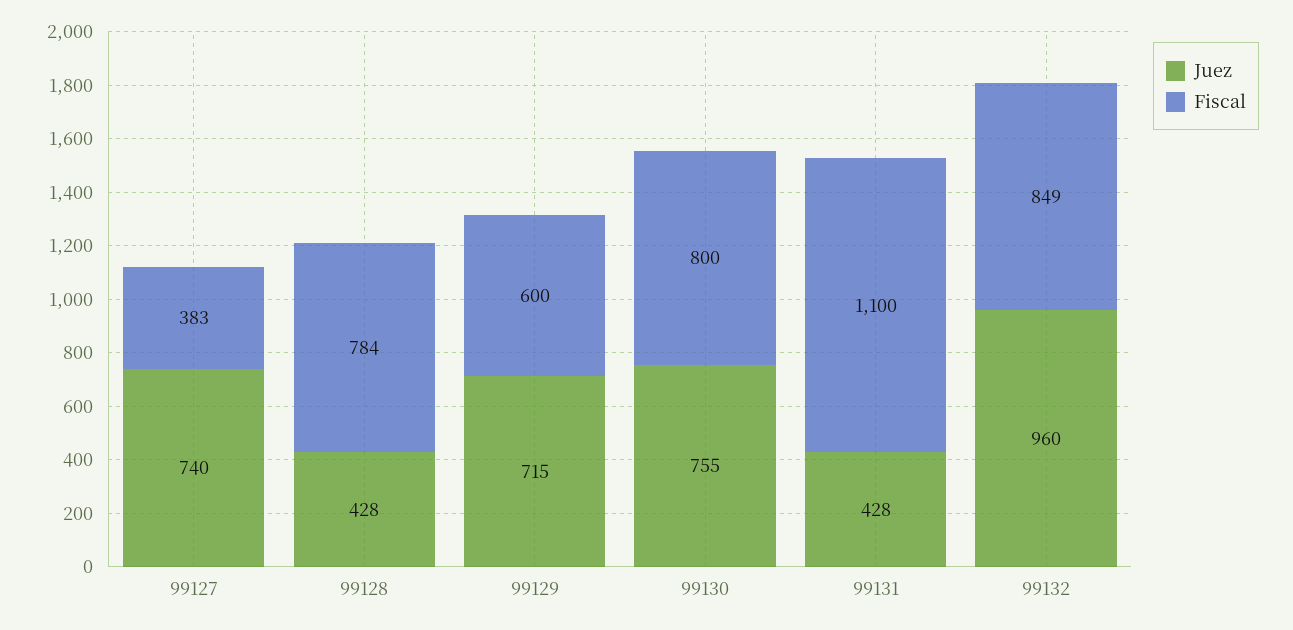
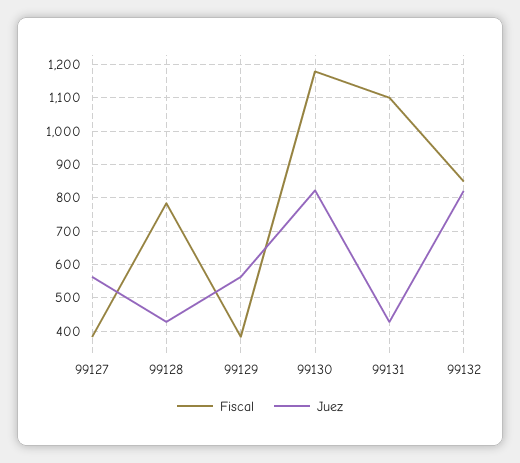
  {
    "Juez": {
-     "99127": 740,
+     "99127": 560,
      "99128": 428,
-     "99129": 715,
+     "99129": 560,
-     "99130": 755,
+     "99130": 820,
      "99131": 428,
-     "99132": 960
+     "99132": 820
    },
    "Fiscal": {
      "99127": 383,
      "99128": 784,
-     "99129": 600,
+     "99129": 380,
-     "99130": 800,
+     "99130": 1180,
      "99131": 1100,
      "99132": 849
    }
  }

